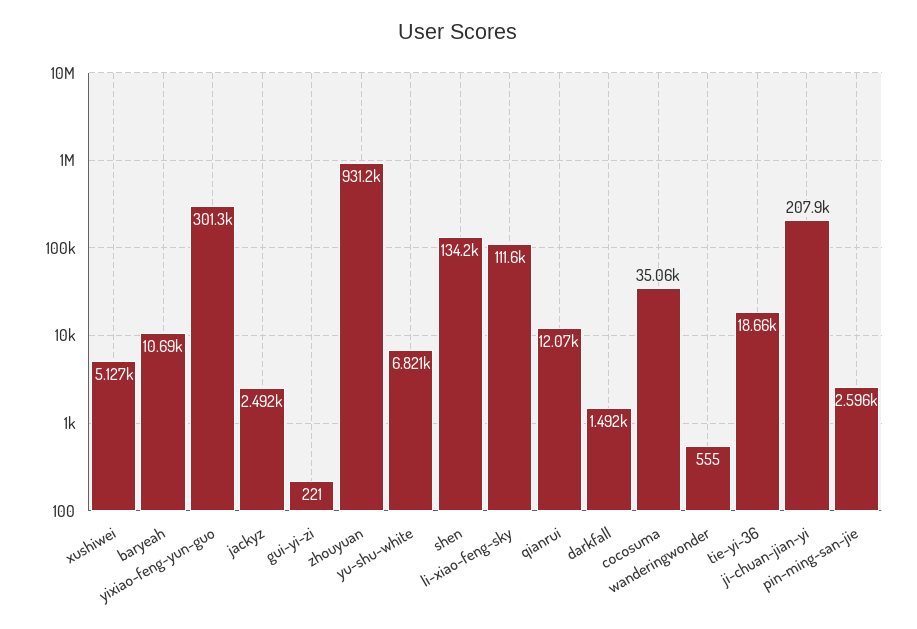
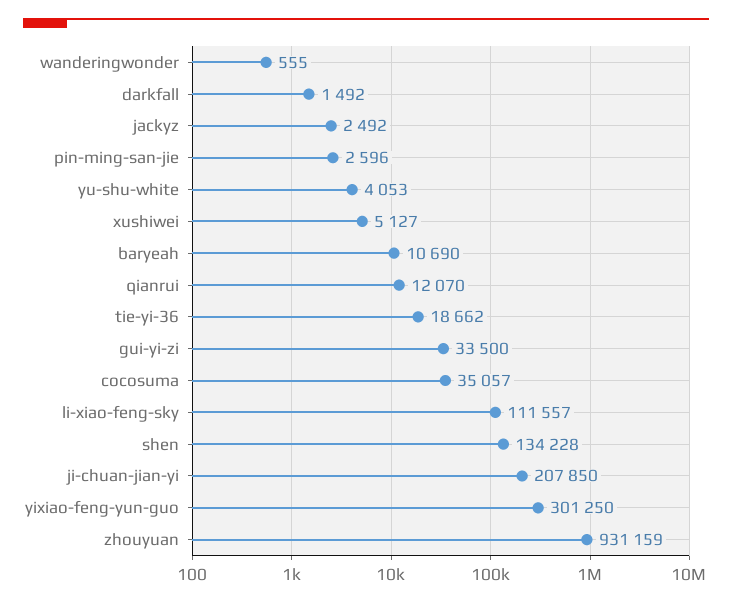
  {
    "xushiwei": 5127,
    "baryeah": 10690,
    "yixiao-feng-yun-guo": 301250,
    "jackyz": 2492,
-   "gui-yi-zi": 221,
+   "gui-yi-zi": 33500,
    "zhouyuan": 931159,
-   "yu-shu-white": 6821,
+   "yu-shu-white": 4053,
    "shen": 134228,
    "li-xiao-feng-sky": 111557,
    "qianrui": 12070,
    "darkfall": 1492,
    "cocosuma": 35057,
    "wanderingwonder": 555,
    "tie-yi-36": 18662,
    "ji-chuan-jian-yi": 207850,
    "pin-ming-san-jie": 2596
  }

